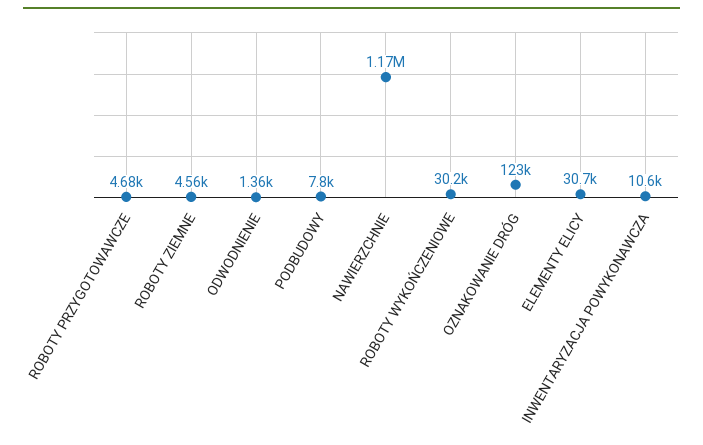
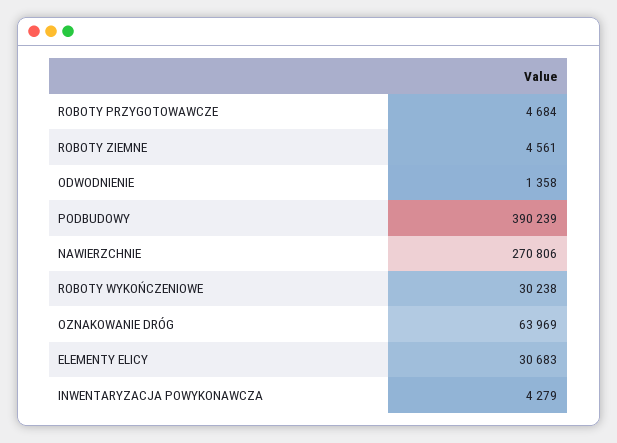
  {
    "ROBOTY PRZYGOTOWAWCZE": 4684,
    "ROBOTY ZIEMNE": 4561,
    "ODWODNIENIE": 1358,
-   "PODBUDOWY": 7800,
+   "PODBUDOWY": 390239,
-   "NAWIERZCHNIE": 1170000,
+   "NAWIERZCHNIE": 270806,
    "ROBOTY WYKOŃCZENIOWE": 30238,
-   "OZNAKOWANIE DRÓG": 123000,
+   "OZNAKOWANIE DRÓG": 63969,
    "ELEMENTY ELICY": 30683,
-   "INWENTARYZACJA POWYKONAWCZA": 10600
+   "INWENTARYZACJA POWYKONAWCZA": 4279
  }

